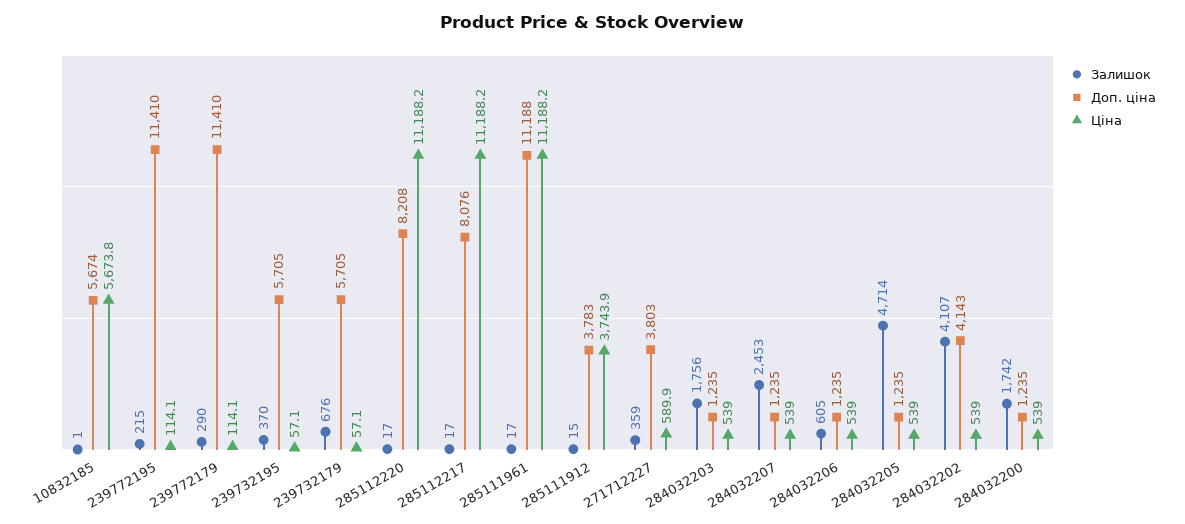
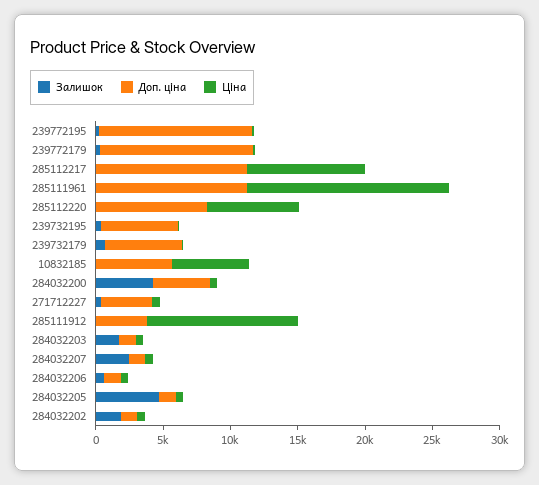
  {
    "Залишок": {
      "10832185": 1,
      "239772195": 215,
      "239772179": 290,
      "239732195": 370,
      "239732179": 676,
      "285112220": 17,
      "285112217": 17,
      "285111961": 17,
      "285111912": 15,
      "271712227": 359,
      "284032203": 1756,
      "284032207": 2453,
      "284032206": 605,
      "284032205": 4714,
-     "284032202": 4107,
+     "284032202": 2000,
-     "284032200": 1742
+     "284032200": 4000
    },
    "Доп. ціна": {
      "10832185": 5674,
      "239772195": 11410,
      "239772179": 11410,
      "239732195": 5705,
      "239732179": 5705,
      "285112220": 8208,
-     "285112217": 8076,
+     "285112217": 11000,
      "285111961": 11188,
      "285111912": 3783,
      "271712227": 3803,
      "284032203": 1235,
      "284032207": 1235,
      "284032206": 1235,
      "284032205": 1235,
-     "284032202": 4143,
+     "284032202": 1000,
-     "284032200": 1235
+     "284032200": 4000
    },
    "Ціна": {
      "10832185": 5673.8,
      "239772195": 114.1,
      "239772179": 114.1,
      "239732195": 57.1,
      "239732179": 57.1,
-     "285112220": 11188.2,
+     "285112220": 7000,
-     "285112217": 11188.2,
+     "285112217": 9000,
-     "285111961": 11188.2,
+     "285111961": 15000,
-     "285111912": 3743.9,
+     "285111912": 11000,
      "271712227": 589.9,
      "284032203": 539,
      "284032207": 539,
      "284032206": 539,
      "284032205": 539,
      "284032202": 539,
      "284032200": 539
    }
  }

